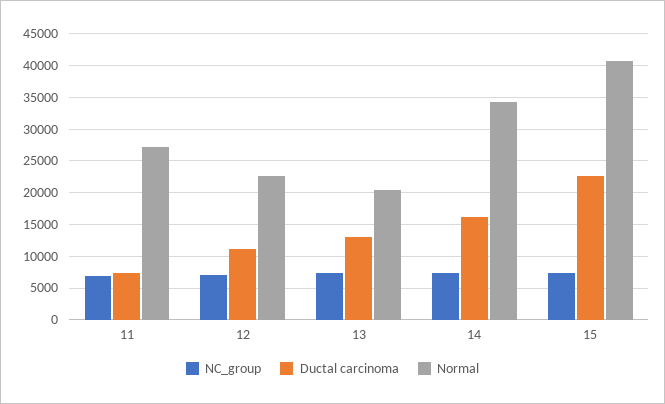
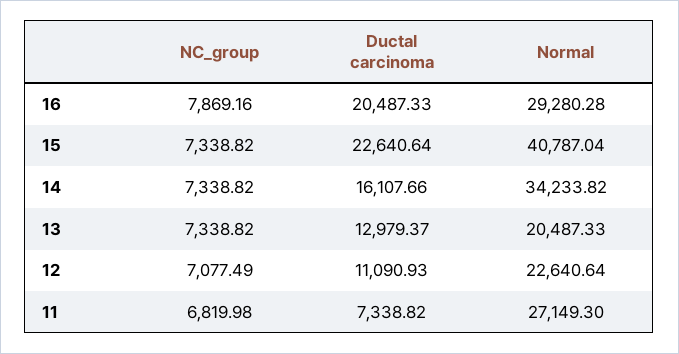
  {
    "NC_group": {
      "11": 6819.98,
      "12": 7077.49,
      "13": 7338.82,
      "14": 7338.82,
-     "15": 7338.82
+     "15": 7338.82,
+     "16": 7869.16
    },
    "Ductal carcinoma": {
      "11": 7338.82,
      "12": 11090.93,
      "13": 12979.37,
      "14": 16107.66,
-     "15": 22640.64
+     "15": 22640.64,
+     "16": 20487.33
    },
    "Normal": {
      "11": 27149.3,
      "12": 22640.64,
      "13": 20487.33,
      "14": 34233.82,
-     "15": 40787.04
+     "15": 40787.04,
+     "16": 29280.28
    }
  }

